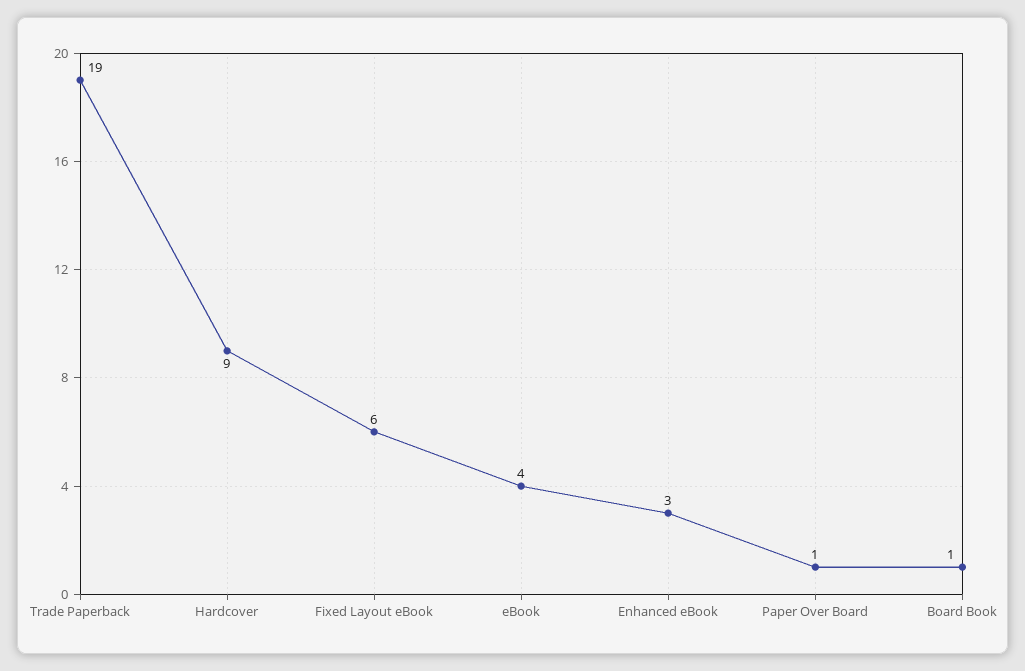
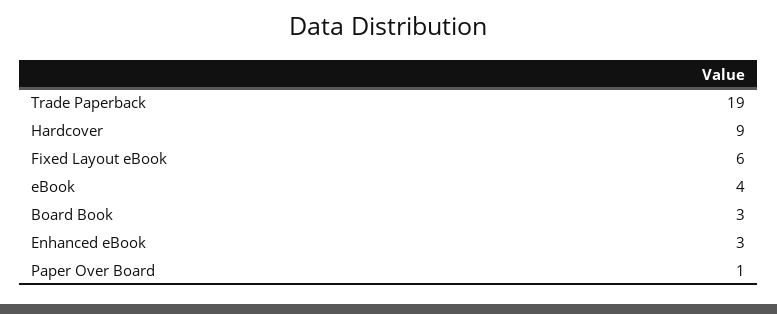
  {
    "Trade Paperback": 19,
    "Hardcover": 9,
    "Fixed Layout eBook": 6,
    "eBook": 4,
    "Enhanced eBook": 3,
    "Paper Over Board": 1,
-   "Board Book": 1
+   "Board Book": 3
  }

